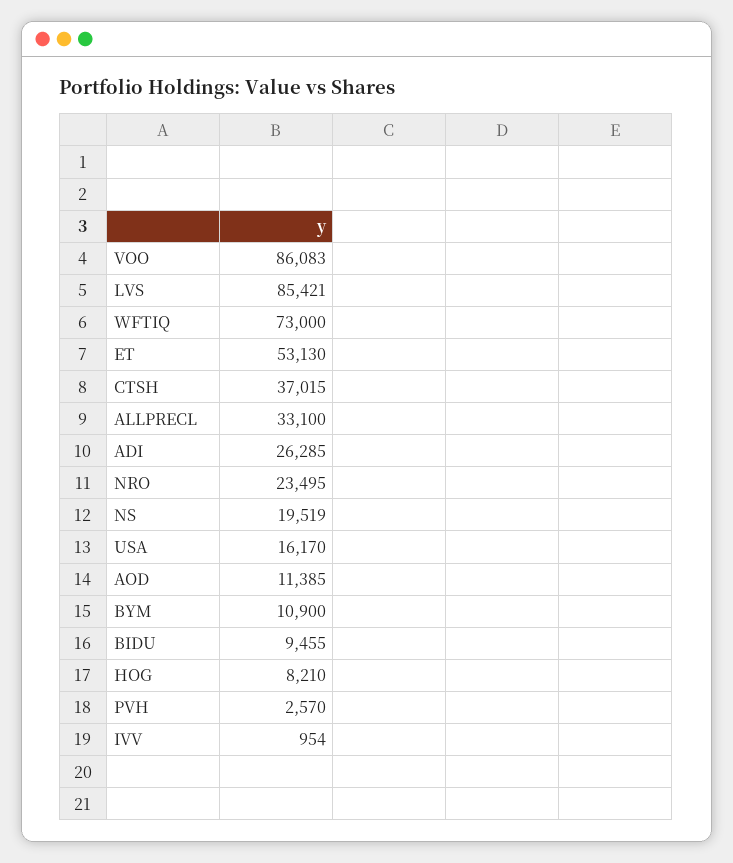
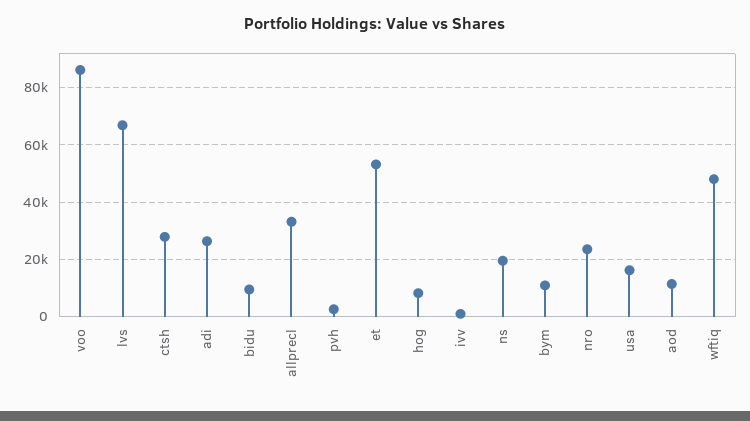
  {
    "VOO": 86083,
-   "LVS": 85421,
+   "LVS": 67500,
-   "WFTIQ": 73000,
+   "WFTIQ": 47500,
    "ET": 53130,
-   "CTSH": 37015,
+   "CTSH": 27500,
    "ALLPRECL": 33100,
    "ADI": 26285,
    "NRO": 23495,
    "NS": 19519,
    "USA": 16170,
    "AOD": 11385,
    "BYM": 10900,
    "BIDU": 9455,
    "HOG": 8210,
    "PVH": 2570,
    "IVV": 954
  }

